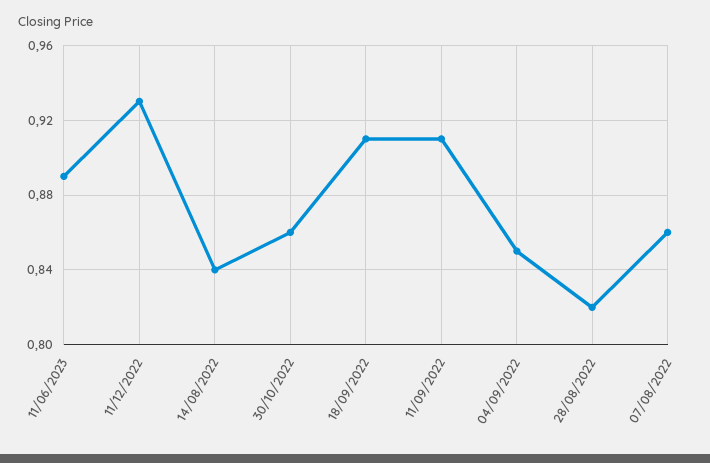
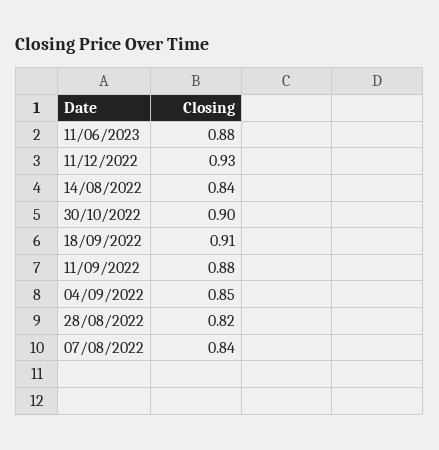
  {
-   "11/06/2023": 0.89,
+   "11/06/2023": 0.88,
    "11/12/2022": 0.93,
    "14/08/2022": 0.84,
-   "30/10/2022": 0.86,
+   "30/10/2022": 0.9,
    "18/09/2022": 0.91,
-   "11/09/2022": 0.91,
+   "11/09/2022": 0.88,
    "04/09/2022": 0.85,
    "28/08/2022": 0.82,
-   "07/08/2022": 0.86
+   "07/08/2022": 0.84
  }

